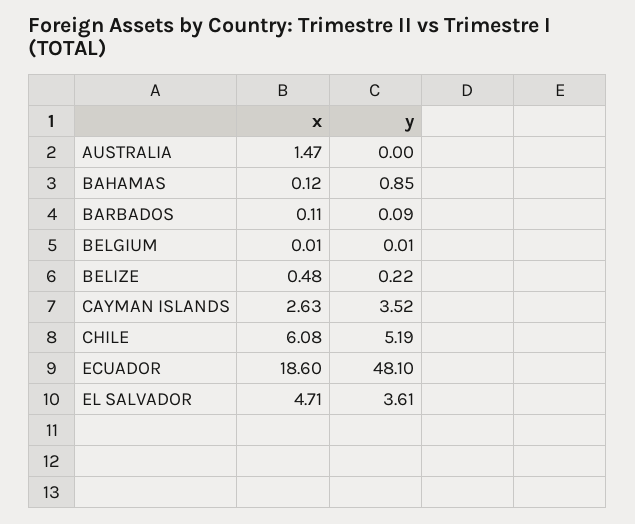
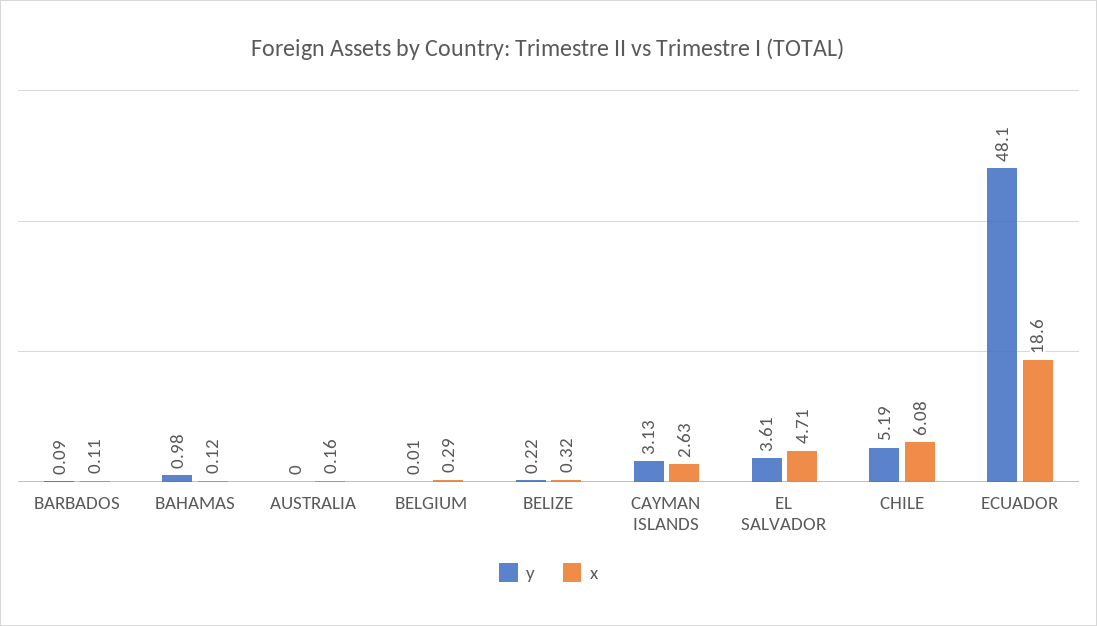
  {
    "x": {
-     "AUSTRALIA": 1.47,
+     "AUSTRALIA": 0.16,
      "BAHAMAS": 0.12,
      "BARBADOS": 0.11,
-     "BELGIUM": 0.01,
+     "BELGIUM": 0.29,
-     "BELIZE": 0.48,
+     "BELIZE": 0.32,
      "CAYMAN ISLANDS": 2.63,
      "CHILE": 6.08,
      "ECUADOR": 18.6,
      "EL SALVADOR": 4.71
    },
    "y": {
      "AUSTRALIA": 0,
-     "BAHAMAS": 0.85,
+     "BAHAMAS": 0.98,
      "BARBADOS": 0.09,
      "BELGIUM": 0.01,
      "BELIZE": 0.22,
-     "CAYMAN ISLANDS": 3.52,
+     "CAYMAN ISLANDS": 3.13,
      "CHILE": 5.19,
      "ECUADOR": 48.1,
      "EL SALVADOR": 3.61
    }
  }

